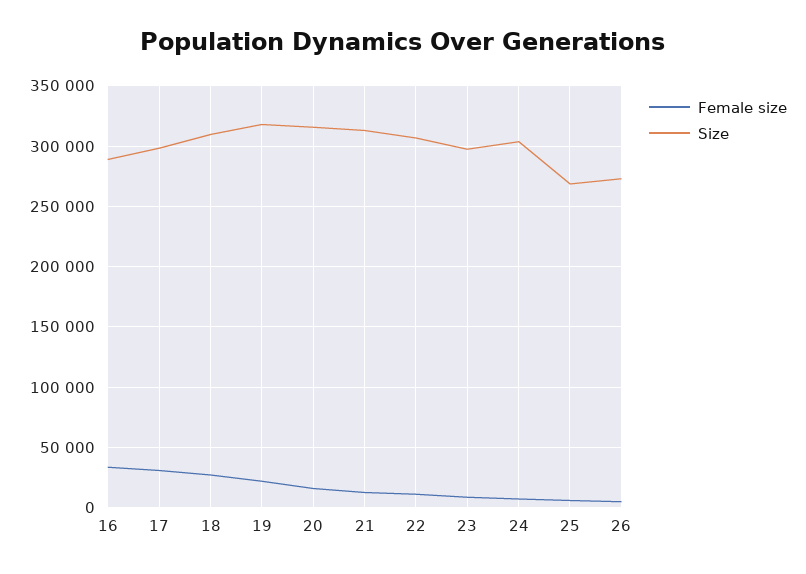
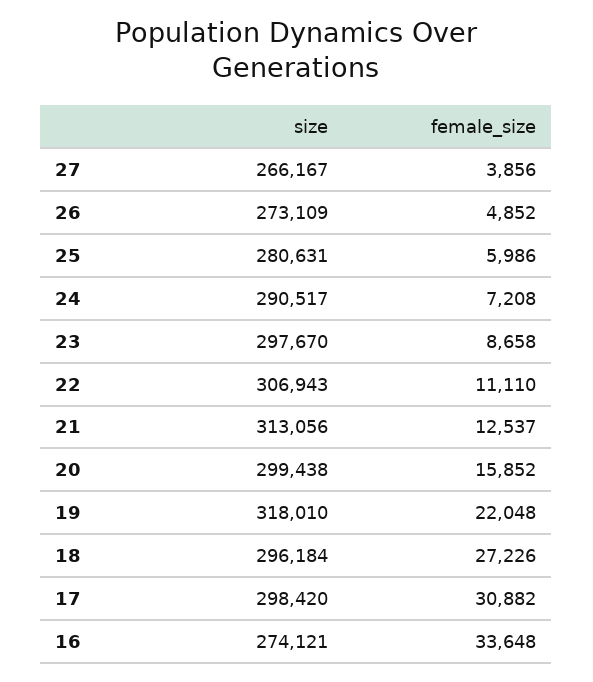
  {
    "Female size": {
      "16": 33648,
      "17": 30882,
      "18": 27226,
      "19": 22048,
      "20": 15852,
      "21": 12537,
      "22": 11110,
      "23": 8658,
      "24": 7208,
      "25": 5986,
-     "26": 4852
+     "26": 4852,
+     "27": 3856
    },
    "Size": {
-     "16": 290000,
+     "16": 274121,
      "17": 298420,
-     "18": 310000,
+     "18": 296184,
      "19": 318010,
-     "20": 315000,
+     "20": 299438,
      "21": 313056,
      "22": 306943,
      "23": 297670,
-     "24": 305000,
+     "24": 290517,
-     "25": 270000,
+     "25": 280631,
-     "26": 273109
+     "26": 273109,
+     "27": 266167
    }
  }

